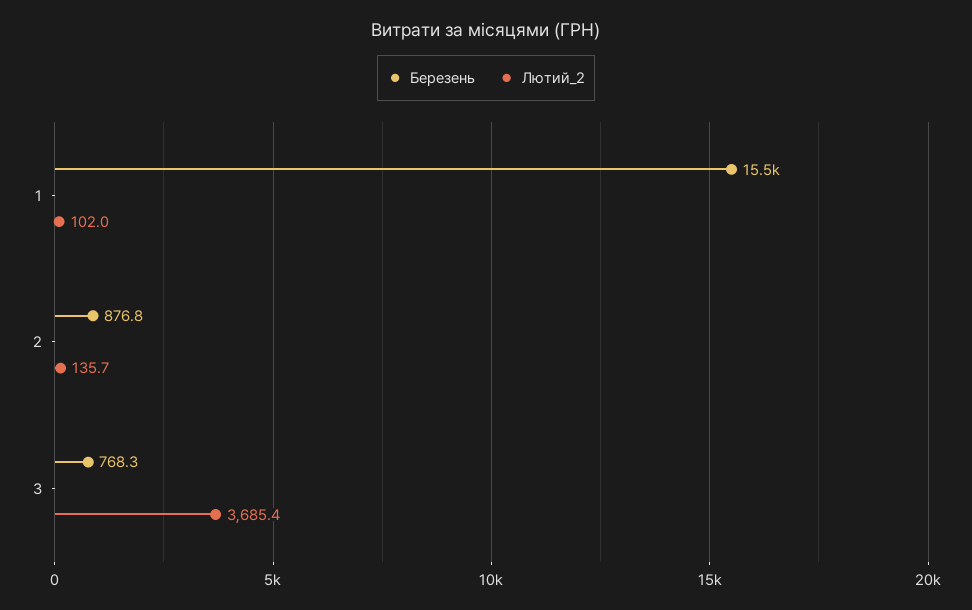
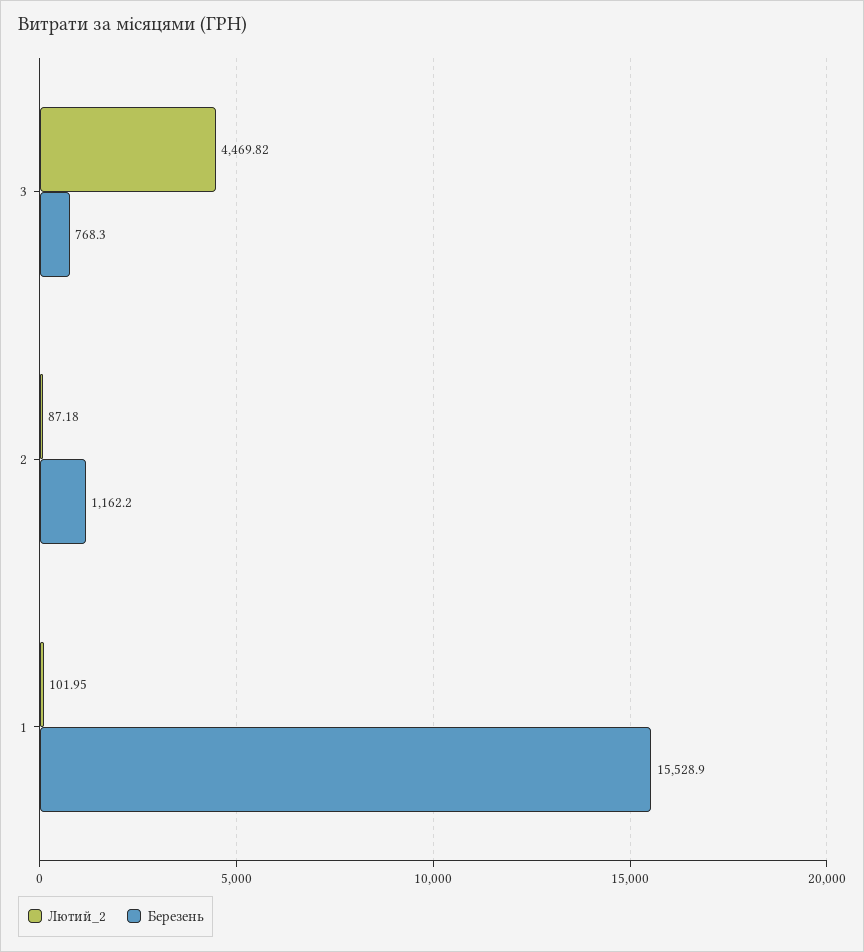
  {
    "Березень": {
      "1": 15528.9,
-     "2": 876.8,
+     "2": 1162.2,
      "3": 768.3
    },
    "Лютий_2": {
      "1": 101.95,
-     "2": 135.7,
+     "2": 87.18,
-     "3": 3685.4
+     "3": 4469.82
    }
  }

